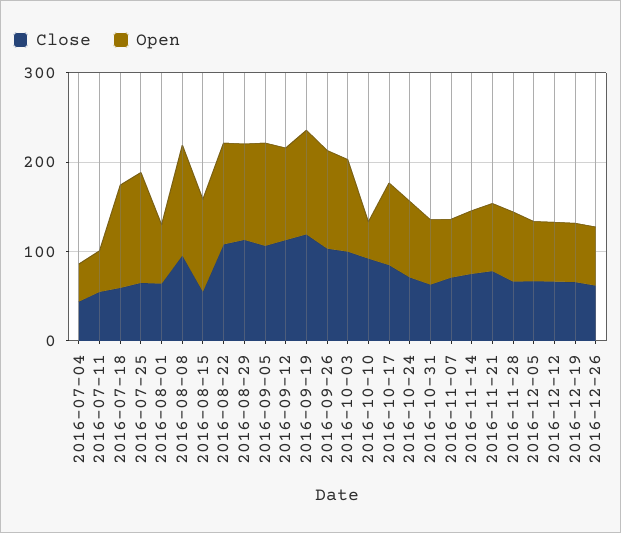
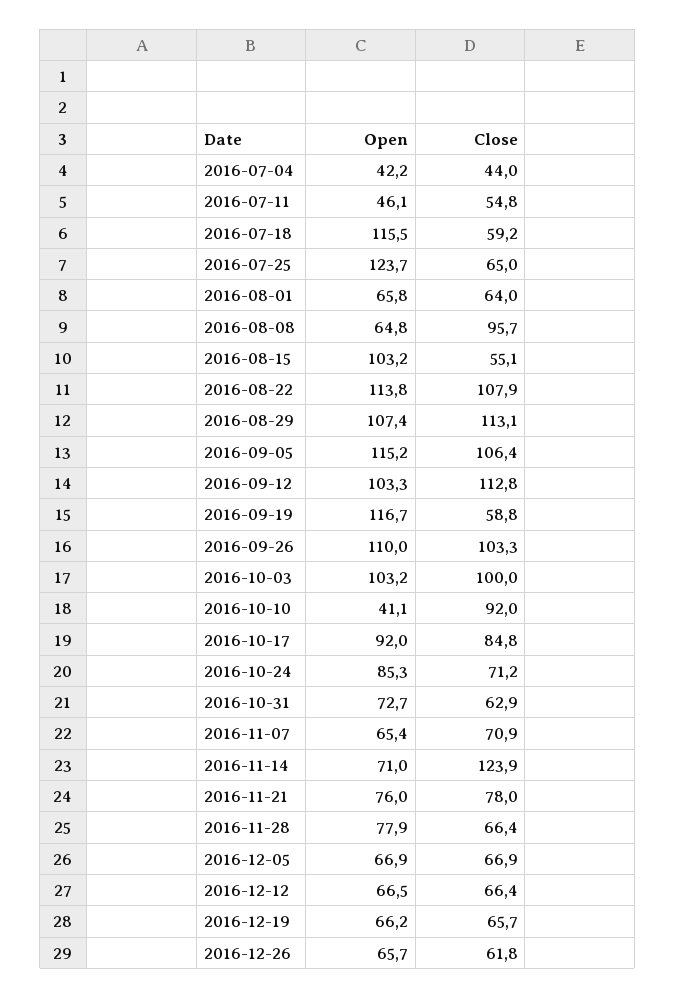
  {
    "Close": {
      "2016-07-04": 44,
      "2016-07-11": 54.8,
      "2016-07-18": 59.2,
      "2016-07-25": 65,
      "2016-08-01": 64,
      "2016-08-08": 95.7,
      "2016-08-15": 55.1,
      "2016-08-22": 107.9,
      "2016-08-29": 113.1,
      "2016-09-05": 106.4,
      "2016-09-12": 112.8,
-     "2016-09-19": 120,
+     "2016-09-19": 58.8,
      "2016-09-26": 103.3,
      "2016-10-03": 100,
      "2016-10-10": 92,
      "2016-10-17": 84.8,
      "2016-10-24": 71.2,
      "2016-10-31": 62.9,
      "2016-11-07": 70.9,
-     "2016-11-14": 80,
+     "2016-11-14": 123.9,
      "2016-11-21": 78,
      "2016-11-28": 66.4,
      "2016-12-05": 66.9,
      "2016-12-12": 66.4,
      "2016-12-19": 65.7,
      "2016-12-26": 61.8
    },
    "Open": {
      "2016-07-04": 42.2,
      "2016-07-11": 46.1,
      "2016-07-18": 115.5,
      "2016-07-25": 123.7,
      "2016-08-01": 65.8,
-     "2016-08-08": 120,
+     "2016-08-08": 64.8,
      "2016-08-15": 103.2,
      "2016-08-22": 113.8,
      "2016-08-29": 107.4,
      "2016-09-05": 115.2,
      "2016-09-12": 103.3,
      "2016-09-19": 116.7,
      "2016-09-26": 110,
      "2016-10-03": 103.2,
      "2016-10-10": 41.1,
      "2016-10-17": 92,
      "2016-10-24": 85.3,
      "2016-10-31": 72.7,
      "2016-11-07": 65.4,
      "2016-11-14": 71,
      "2016-11-21": 76,
      "2016-11-28": 77.9,
      "2016-12-05": 66.9,
      "2016-12-12": 66.5,
      "2016-12-19": 66.2,
      "2016-12-26": 65.7
    }
  }

